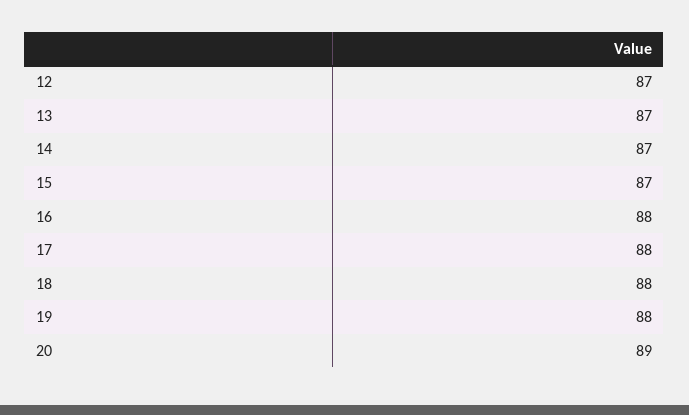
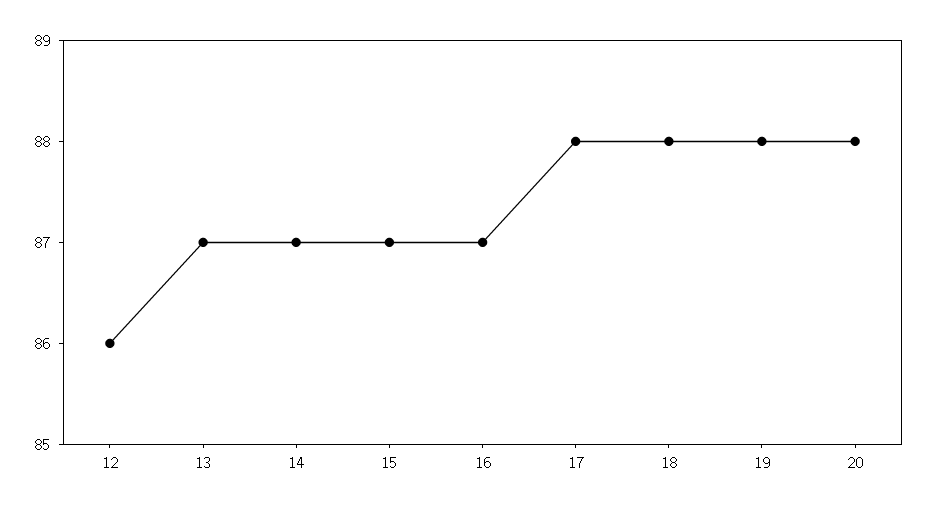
  {
-   "12": 87,
+   "12": 86,
    "13": 87,
    "14": 87,
    "15": 87,
-   "16": 88,
+   "16": 87,
    "17": 88,
    "18": 88,
    "19": 88,
-   "20": 89
+   "20": 88
  }

